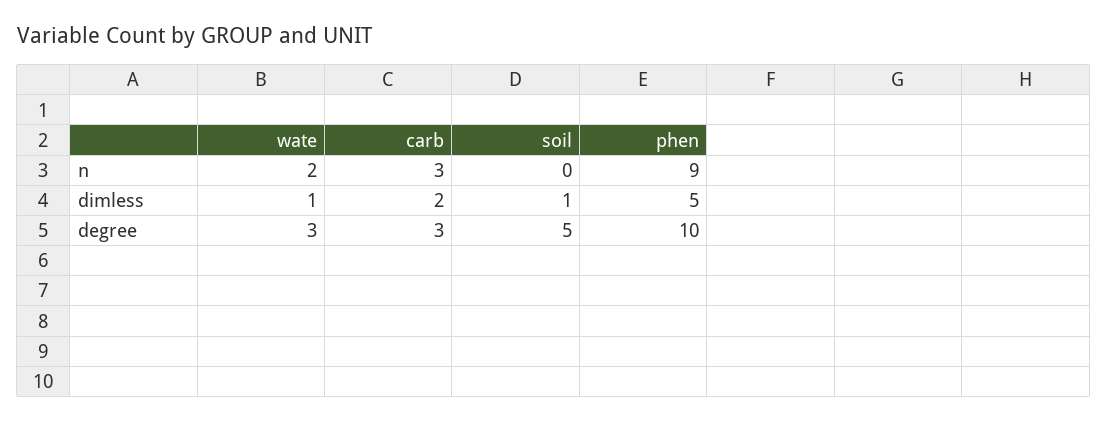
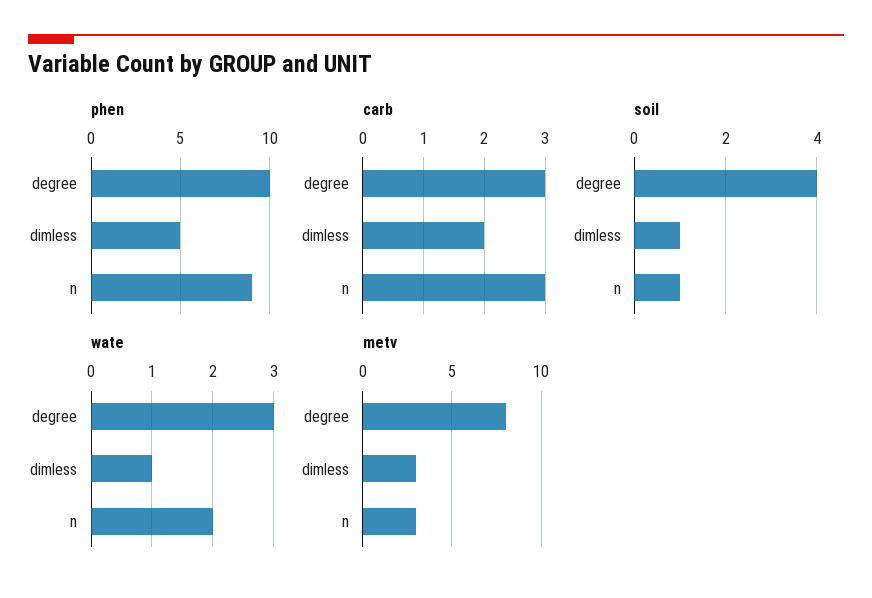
  {
    "wate": {
      "n": 2,
      "dimless": 1,
      "degree": 3
    },
    "carb": {
      "n": 3,
      "dimless": 2,
      "degree": 3
    },
    "soil": {
-     "n": 0,
+     "n": 1,
      "dimless": 1,
-     "degree": 5
+     "degree": 4
    },
    "phen": {
      "n": 9,
      "dimless": 5,
      "degree": 10
-   }
+   },
+   "metv": {
+     "degree": 8,
+     "dimless": 3,
+     "n": 3
+   }
  }

